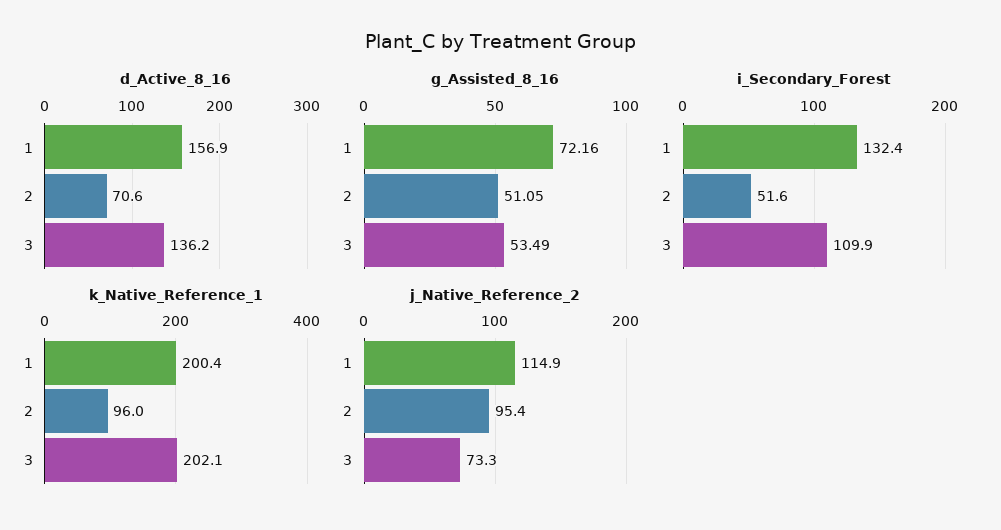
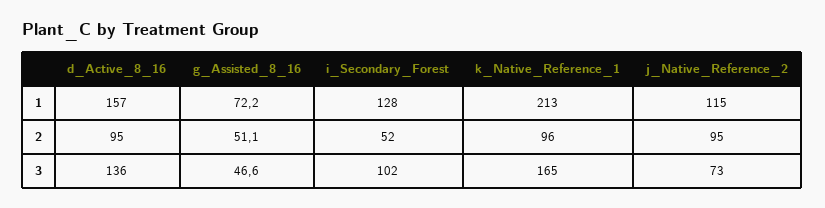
  {
    "d_Active_8_16": {
      "1": 156.9,
-     "2": 70.6,
+     "2": 95,
      "3": 136.2
    },
    "g_Assisted_8_16": {
      "1": 72.16,
      "2": 51.05,
-     "3": 53.49
+     "3": 46.6
    },
    "i_Secondary_Forest": {
-     "1": 132.4,
+     "1": 128,
      "2": 51.6,
-     "3": 109.9
+     "3": 102
    },
    "k_Native_Reference_1": {
-     "1": 200.4,
+     "1": 213,
      "2": 96,
-     "3": 202.1
+     "3": 165
    },
    "j_Native_Reference_2": {
      "1": 114.9,
      "2": 95.4,
      "3": 73.3
    }
  }

